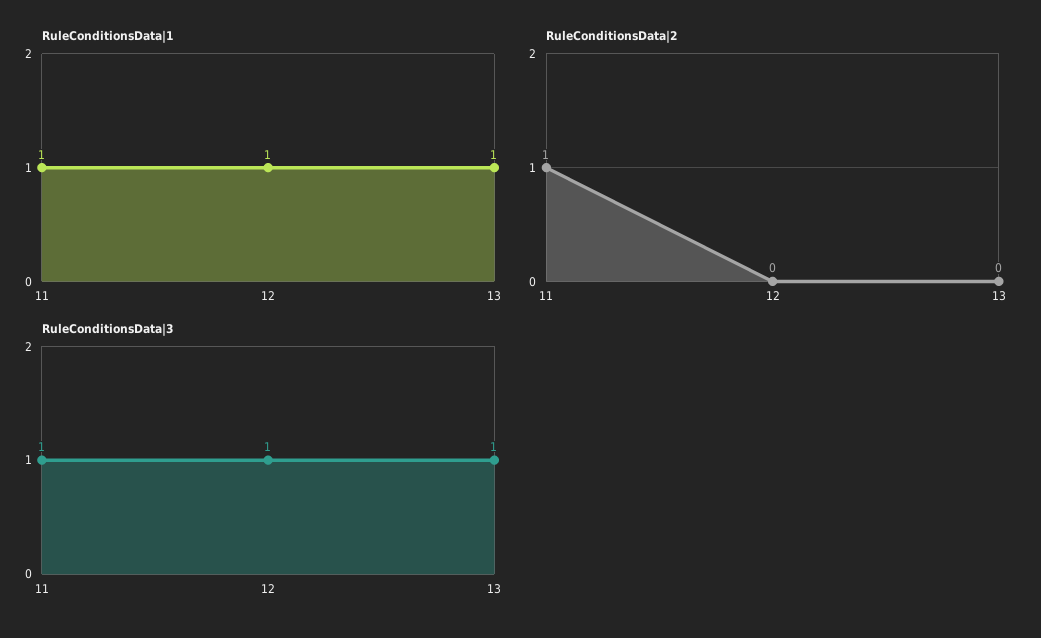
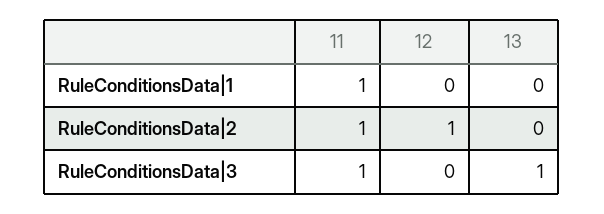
  {
    "RuleConditionsData|1": {
      "11": 1,
-     "12": 1,
+     "12": 0,
-     "13": 1
+     "13": 0
    },
    "RuleConditionsData|2": {
      "11": 1,
-     "12": 0,
+     "12": 1,
      "13": 0
    },
    "RuleConditionsData|3": {
      "11": 1,
-     "12": 1,
+     "12": 0,
      "13": 1
    }
  }

